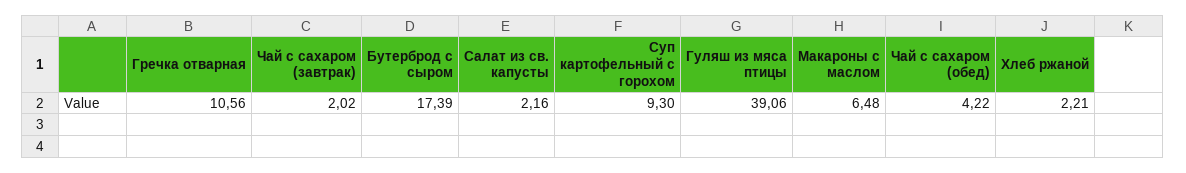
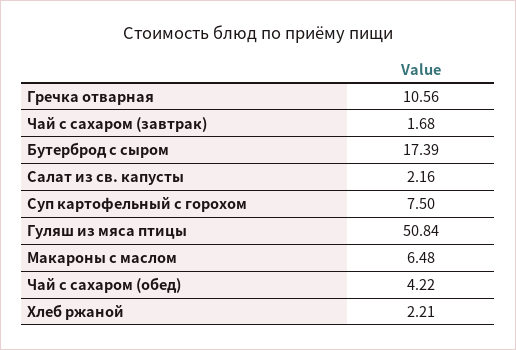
  {
    "Гречка отварная": 10.56,
-   "Чай с сахаром (завтрак)": 2.02,
+   "Чай с сахаром (завтрак)": 1.68,
    "Бутерброд с сыром": 17.39,
    "Салат из св. капусты": 2.16,
-   "Суп картофельный с горохом": 9.3,
+   "Суп картофельный с горохом": 7.5,
-   "Гуляш из мяса птицы": 39.06,
+   "Гуляш из мяса птицы": 50.84,
    "Макароны с маслом": 6.48,
    "Чай с сахаром (обед)": 4.22,
    "Хлеб ржаной": 2.21
  }

